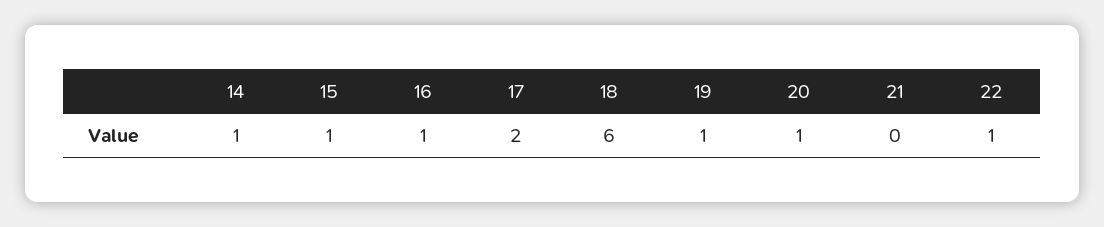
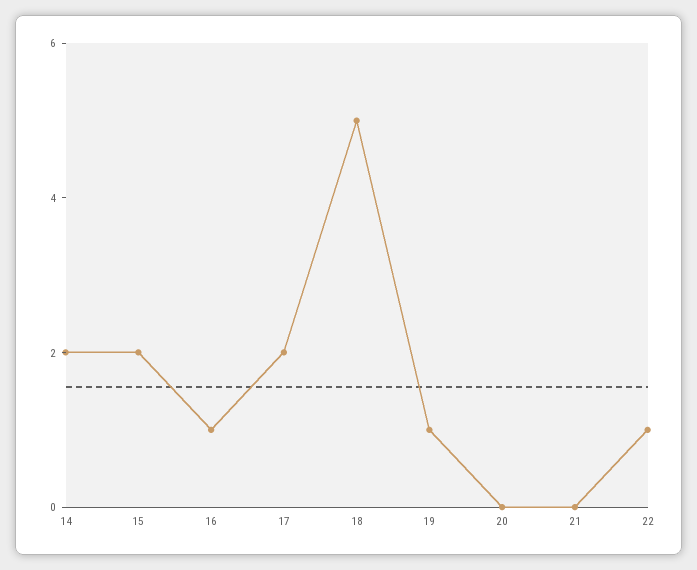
  {
-   "14": 1,
+   "14": 2,
-   "15": 1,
+   "15": 2,
    "16": 1,
    "17": 2,
-   "18": 6,
+   "18": 5,
    "19": 1,
-   "20": 1,
+   "20": 0,
    "21": 0,
    "22": 1
  }

